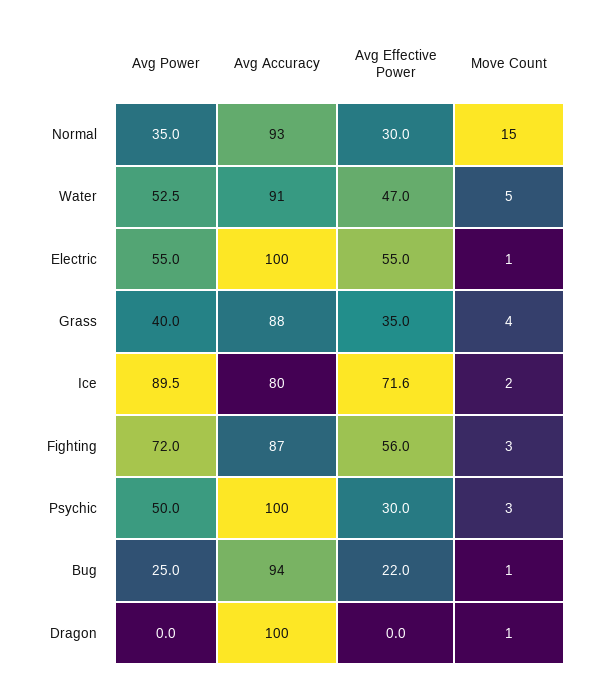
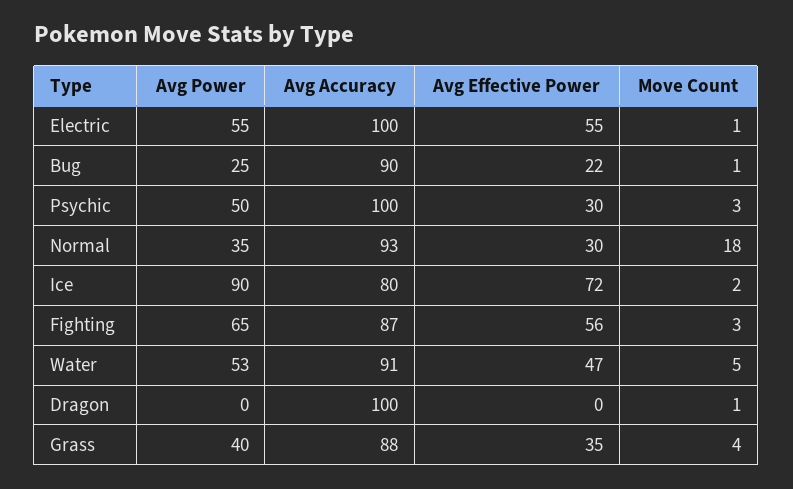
  {
    "Avg Power": {
      "Normal": 35,
      "Water": 52.5,
      "Electric": 55,
      "Grass": 40,
      "Ice": 89.5,
-     "Fighting": 72,
+     "Fighting": 65,
      "Psychic": 50,
      "Bug": 25,
      "Dragon": 0
    },
    "Avg Accuracy": {
      "Normal": 93,
      "Water": 91,
      "Electric": 100,
      "Grass": 88,
      "Ice": 80,
      "Fighting": 87,
      "Psychic": 100,
-     "Bug": 94,
+     "Bug": 90,
      "Dragon": 100
    },
    "Avg Effective Power": {
      "Normal": 30,
      "Water": 47,
      "Electric": 55,
      "Grass": 35,
      "Ice": 71.6,
      "Fighting": 56,
      "Psychic": 30,
      "Bug": 22,
      "Dragon": 0
    },
    "Move Count": {
-     "Normal": 15,
+     "Normal": 18,
      "Water": 5,
      "Electric": 1,
      "Grass": 4,
      "Ice": 2,
      "Fighting": 3,
      "Psychic": 3,
      "Bug": 1,
      "Dragon": 1
    }
  }

